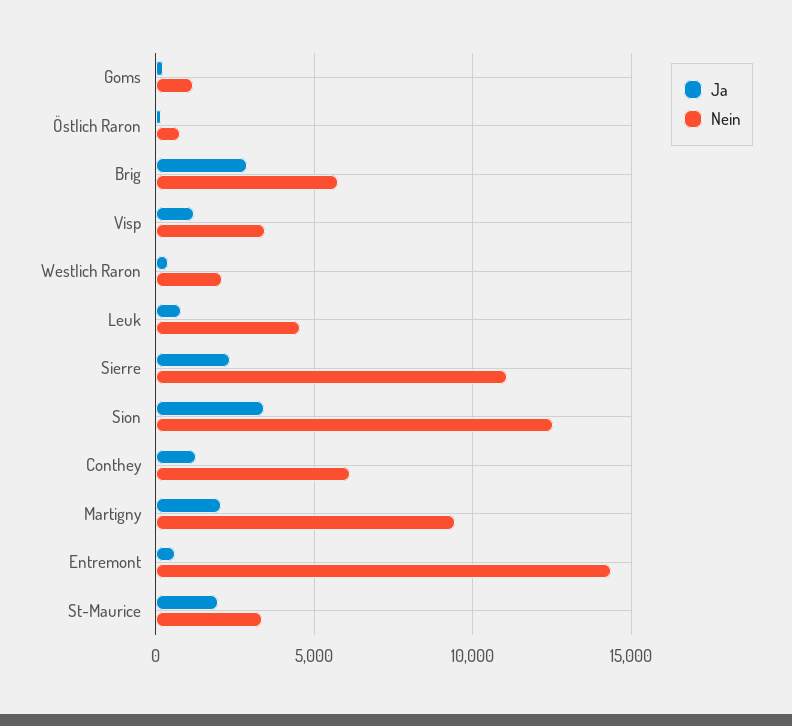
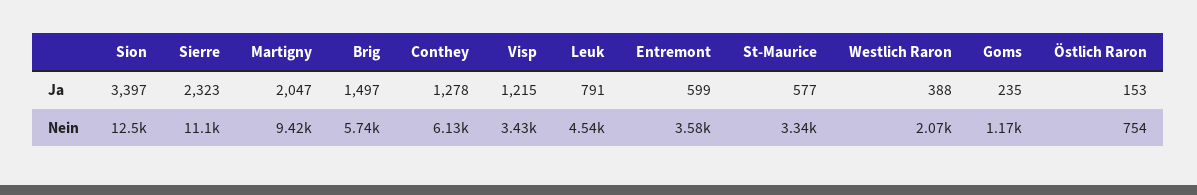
  {
    "Ja": {
      "Goms": 235,
      "Östlich Raron": 153,
-     "Brig": 3000,
+     "Brig": 1497,
      "Visp": 1215,
      "Westlich Raron": 388,
      "Leuk": 791,
      "Sierre": 2323,
      "Sion": 3397,
      "Conthey": 1278,
      "Martigny": 2047,
      "Entremont": 599,
-     "St-Maurice": 2000
+     "St-Maurice": 577
    },
    "Nein": {
      "Goms": 1170,
      "Östlich Raron": 754,
      "Brig": 5740,
      "Visp": 3430,
      "Westlich Raron": 2070,
      "Leuk": 4540,
      "Sierre": 11100,
      "Sion": 12500,
      "Conthey": 6130,
      "Martigny": 9420,
-     "Entremont": 14500,
+     "Entremont": 3580,
      "St-Maurice": 3340
    }
  }

